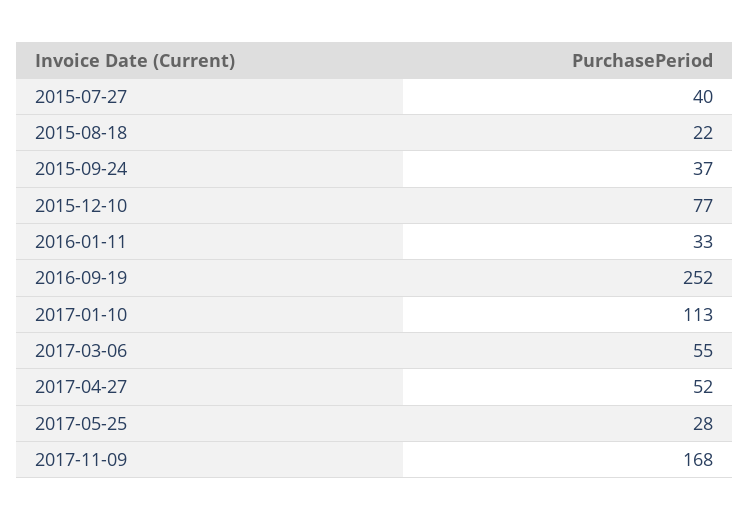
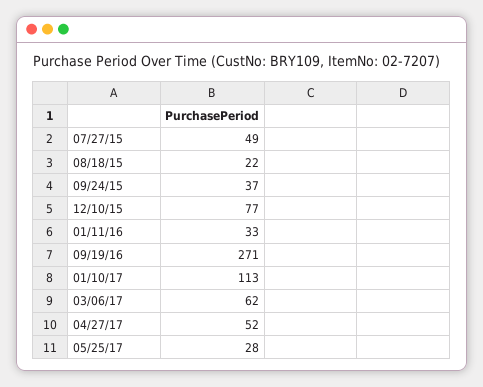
  {
-   "2015-07-27": 40,
+   "2015-07-27": 49,
    "2015-08-18": 22,
    "2015-09-24": 37,
    "2015-12-10": 77,
    "2016-01-11": 33,
-   "2016-09-19": 252,
+   "2016-09-19": 271,
    "2017-01-10": 113,
-   "2017-03-06": 55,
+   "2017-03-06": 62,
    "2017-04-27": 52,
-   "2017-05-25": 28,
+   "2017-05-25": 28
-   "2017-11-09": 168
  }

